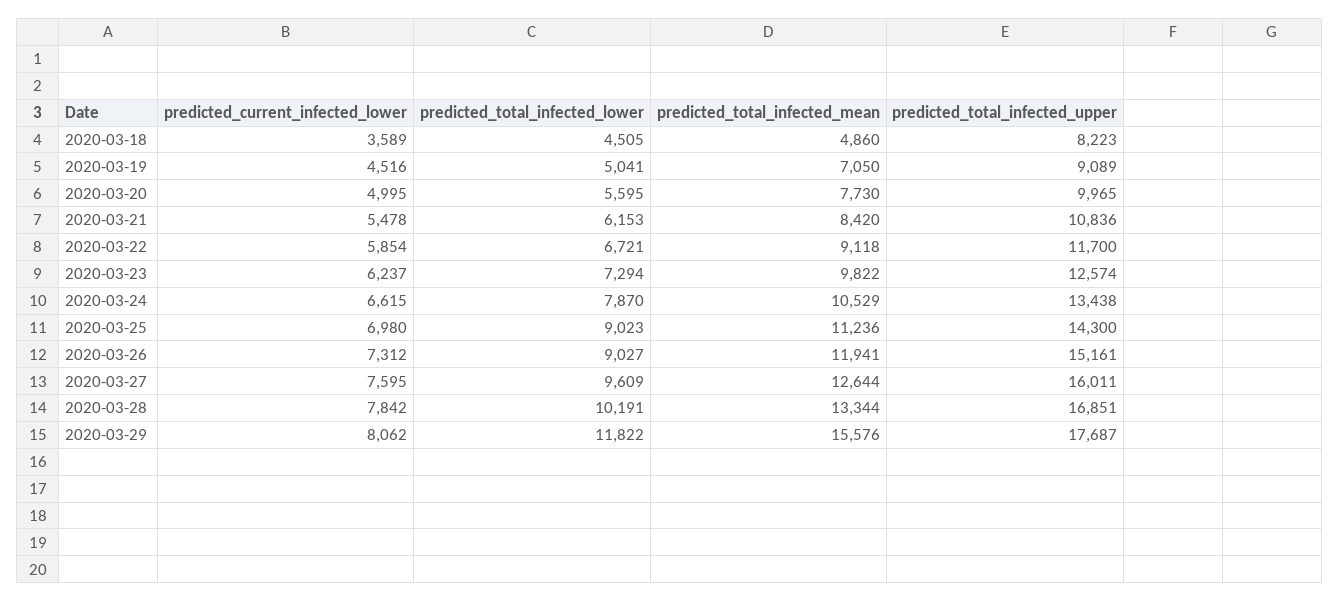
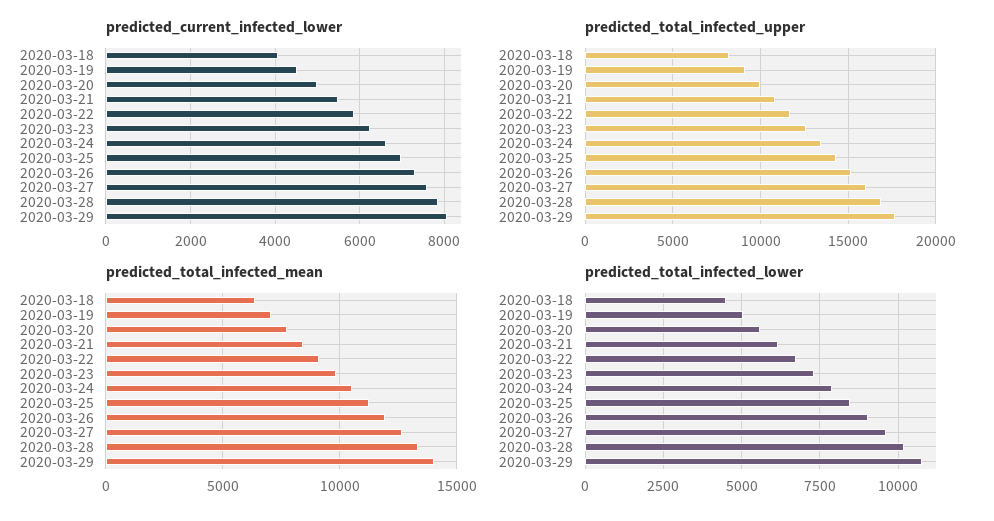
  {
    "predicted_current_infected_lower": {
-     "2020-03-18": 3589,
+     "2020-03-18": 4000,
      "2020-03-19": 4516,
      "2020-03-20": 4995,
      "2020-03-21": 5478,
      "2020-03-22": 5854,
      "2020-03-23": 6237,
      "2020-03-24": 6615,
      "2020-03-25": 6980,
      "2020-03-26": 7312,
      "2020-03-27": 7595,
      "2020-03-28": 7842,
      "2020-03-29": 8062
    },
    "predicted_total_infected_lower": {
      "2020-03-18": 4505,
      "2020-03-19": 5041,
      "2020-03-20": 5595,
      "2020-03-21": 6153,
      "2020-03-22": 6721,
      "2020-03-23": 7294,
      "2020-03-24": 7870,
-     "2020-03-25": 9023,
+     "2020-03-25": 8500,
      "2020-03-26": 9027,
      "2020-03-27": 9609,
      "2020-03-28": 10191,
-     "2020-03-29": 11822
+     "2020-03-29": 10750
    },
    "predicted_total_infected_mean": {
-     "2020-03-18": 4860,
+     "2020-03-18": 6500,
      "2020-03-19": 7050,
      "2020-03-20": 7730,
      "2020-03-21": 8420,
      "2020-03-22": 9118,
      "2020-03-23": 9822,
      "2020-03-24": 10529,
      "2020-03-25": 11236,
      "2020-03-26": 11941,
      "2020-03-27": 12644,
      "2020-03-28": 13344,
-     "2020-03-29": 15576
+     "2020-03-29": 14000
    },
    "predicted_total_infected_upper": {
      "2020-03-18": 8223,
      "2020-03-19": 9089,
      "2020-03-20": 9965,
      "2020-03-21": 10836,
      "2020-03-22": 11700,
      "2020-03-23": 12574,
      "2020-03-24": 13438,
      "2020-03-25": 14300,
      "2020-03-26": 15161,
      "2020-03-27": 16011,
      "2020-03-28": 16851,
      "2020-03-29": 17687
    }
  }

